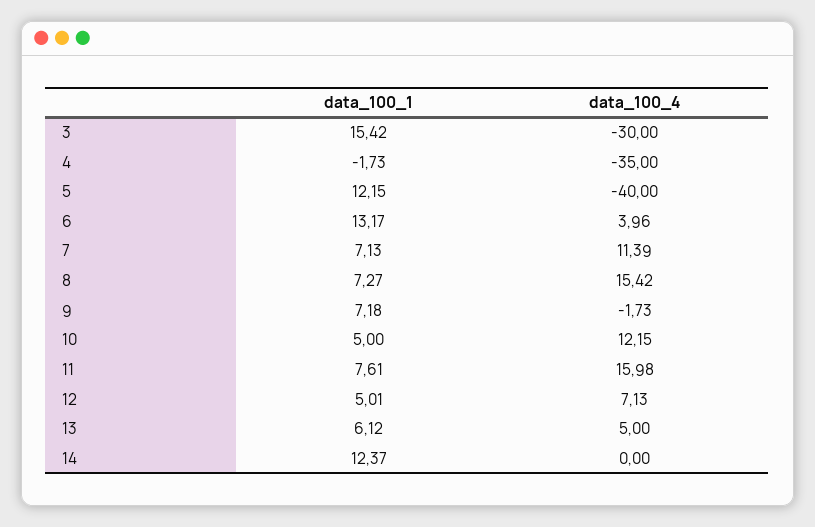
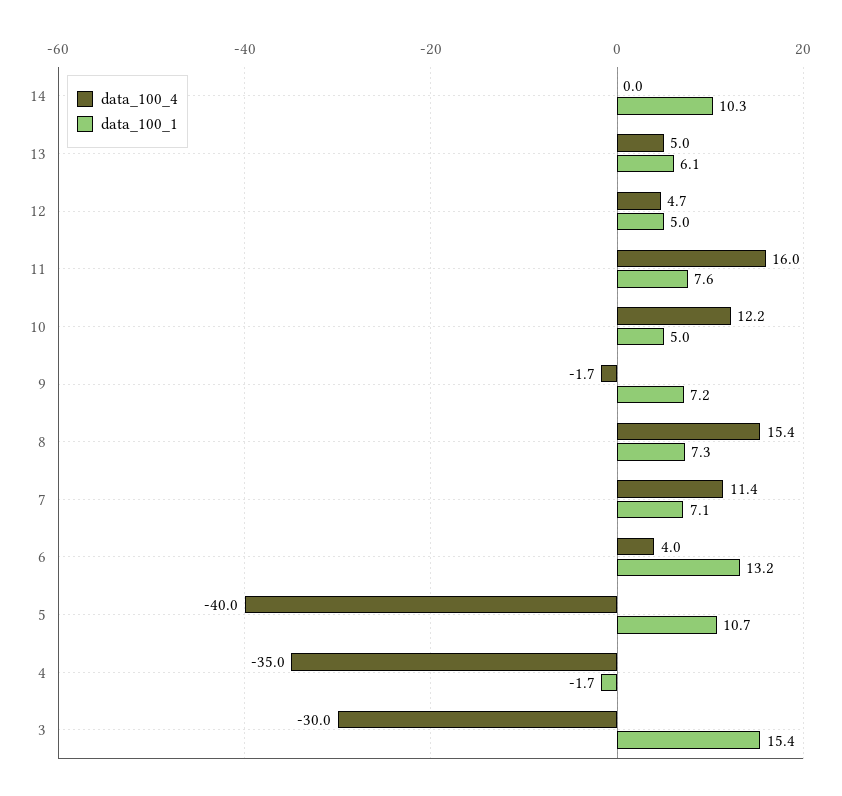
  {
    "data_100_1": {
      "3": 15.42,
      "4": -1.73,
-     "5": 12.15,
+     "5": 10.7,
      "6": 13.17,
      "7": 7.13,
      "8": 7.27,
      "9": 7.18,
      "10": 5,
      "11": 7.61,
      "12": 5.01,
      "13": 6.12,
-     "14": 12.37
+     "14": 10.3
    },
    "data_100_4": {
      "3": -30,
      "4": -35,
      "5": -40,
      "6": 3.96,
      "7": 11.39,
      "8": 15.42,
      "9": -1.73,
      "10": 12.15,
      "11": 15.98,
-     "12": 7.13,
+     "12": 4.7,
      "13": 5,
      "14": 0
    }
  }

